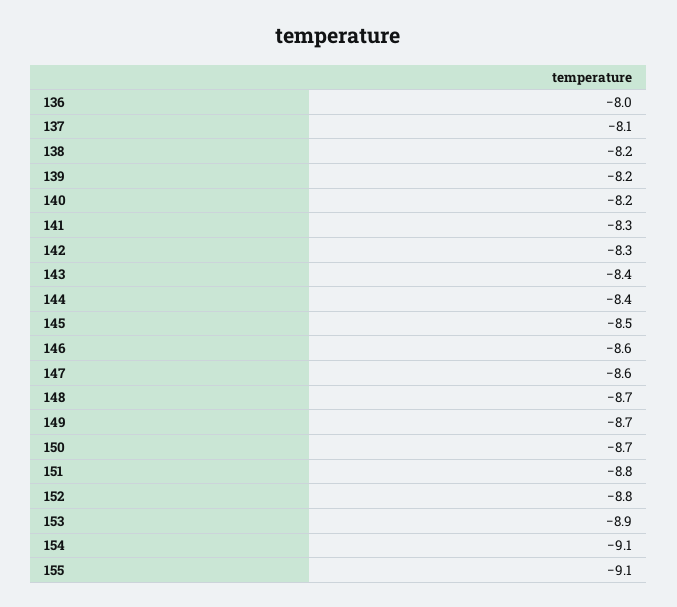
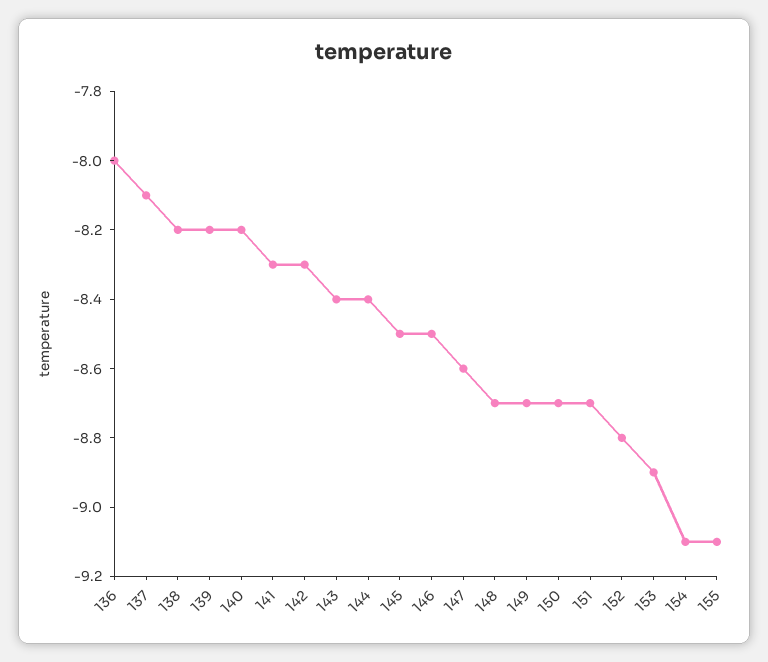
  {
    "136": -8,
    "137": -8.1,
    "138": -8.2,
    "139": -8.2,
    "140": -8.2,
    "141": -8.3,
    "142": -8.3,
    "143": -8.4,
    "144": -8.4,
    "145": -8.5,
-   "146": -8.6,
+   "146": -8.5,
    "147": -8.6,
    "148": -8.7,
    "149": -8.7,
    "150": -8.7,
-   "151": -8.8,
+   "151": -8.7,
    "152": -8.8,
    "153": -8.9,
    "154": -9.1,
    "155": -9.1
  }

